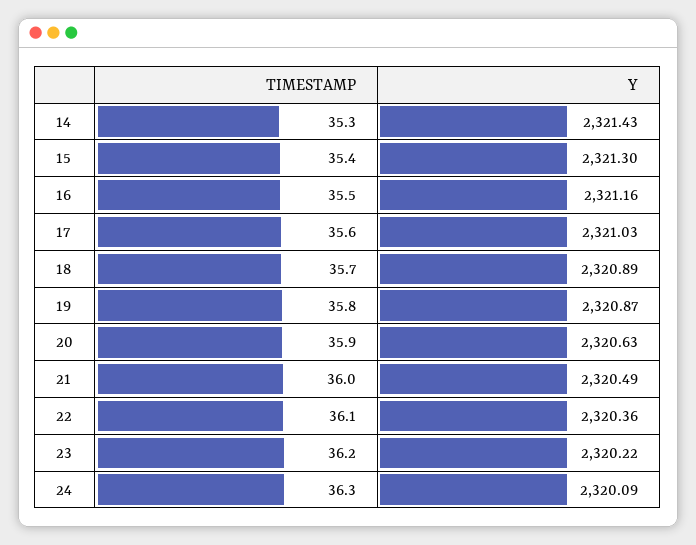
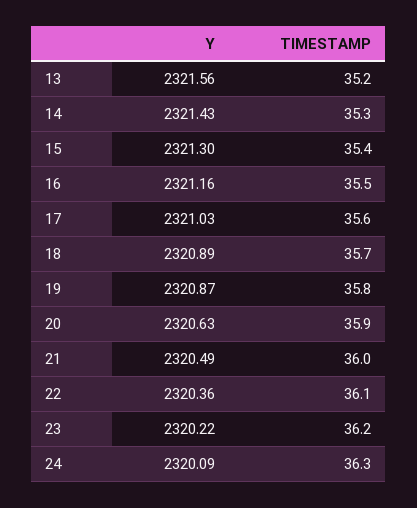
  {
    "TIMESTAMP": {
      "14": 35.3,
      "15": 35.4,
      "16": 35.5,
      "17": 35.6,
      "18": 35.7,
      "19": 35.8,
      "20": 35.9,
      "21": 36,
      "22": 36.1,
      "23": 36.2,
-     "24": 36.3
+     "24": 36.3,
+     "13": 35.2
    },
    "Y": {
      "14": 2321.43,
      "15": 2321.3,
      "16": 2321.16,
      "17": 2321.03,
      "18": 2320.89,
      "19": 2320.87,
      "20": 2320.63,
      "21": 2320.49,
      "22": 2320.36,
      "23": 2320.22,
-     "24": 2320.09
+     "24": 2320.09,
+     "13": 2321.56
    }
  }

